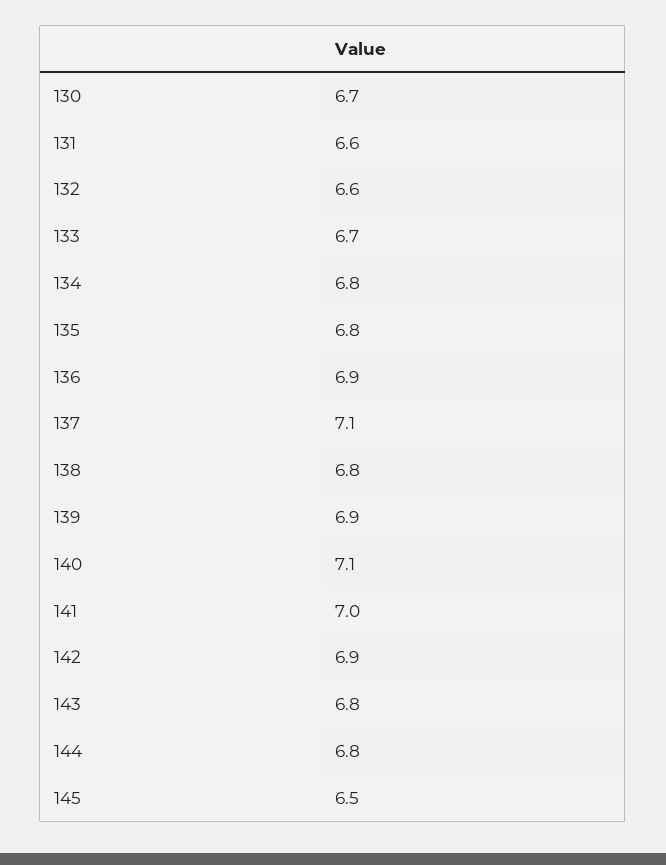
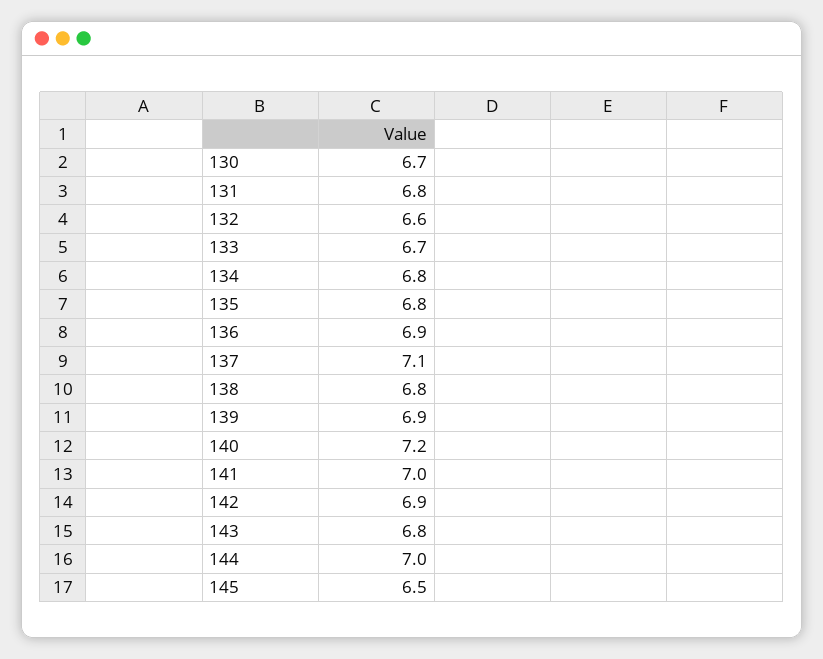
  {
    "130": 6.7,
-   "131": 6.6,
+   "131": 6.8,
    "132": 6.6,
    "133": 6.7,
    "134": 6.8,
    "135": 6.8,
    "136": 6.9,
    "137": 7.1,
    "138": 6.8,
    "139": 6.9,
-   "140": 7.1,
+   "140": 7.2,
    "141": 7,
    "142": 6.9,
    "143": 6.8,
-   "144": 6.8,
+   "144": 7,
    "145": 6.5
  }

